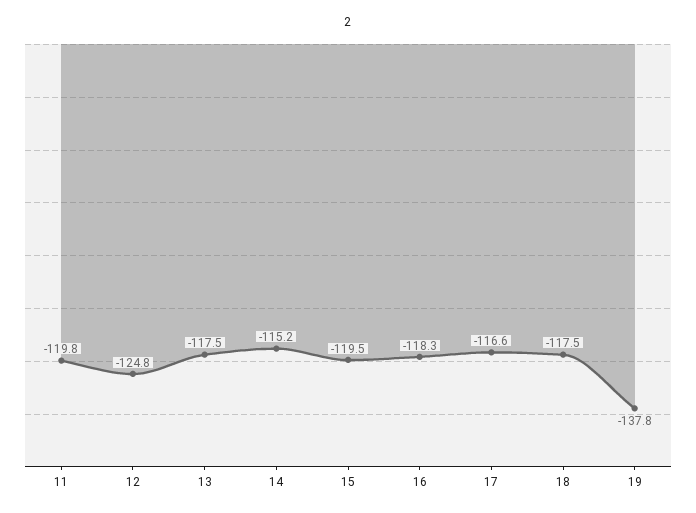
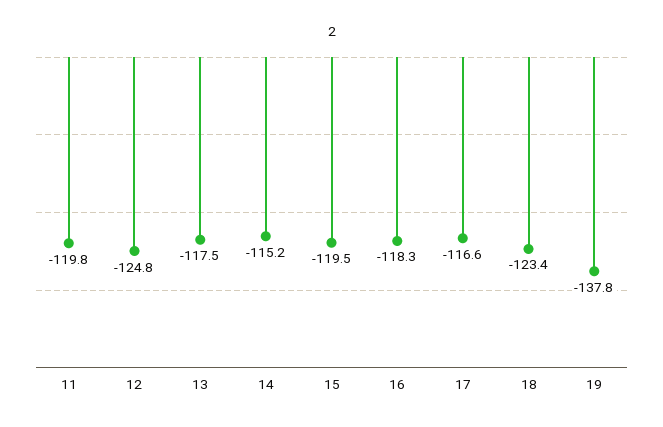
  {
    "11": -119.8,
    "12": -124.8,
    "13": -117.5,
    "14": -115.2,
    "15": -119.5,
    "16": -118.3,
    "17": -116.6,
-   "18": -117.5,
+   "18": -123.4,
    "19": -137.8
  }

